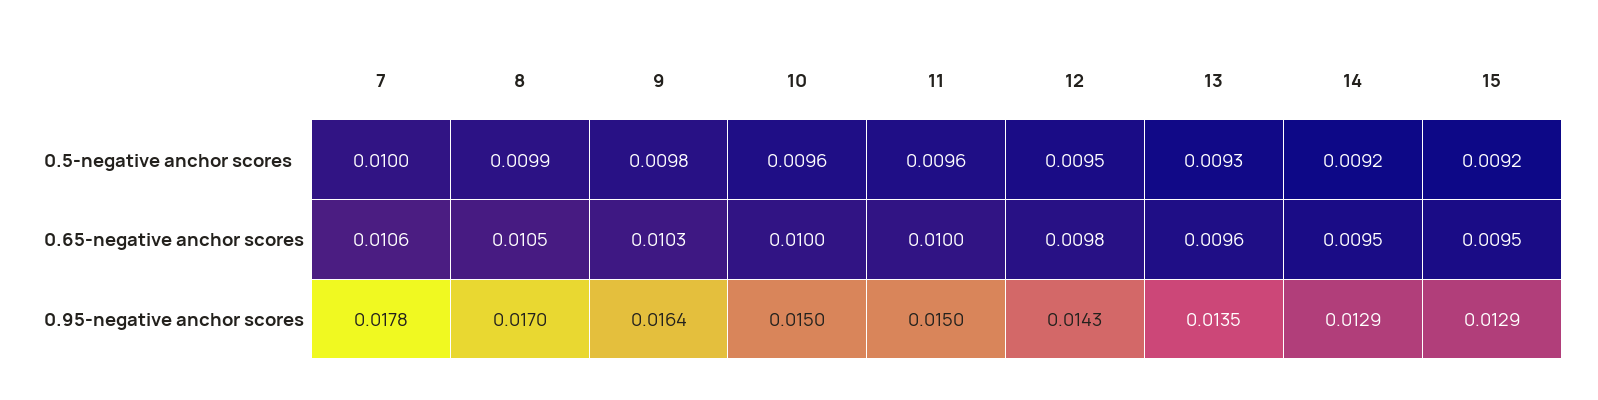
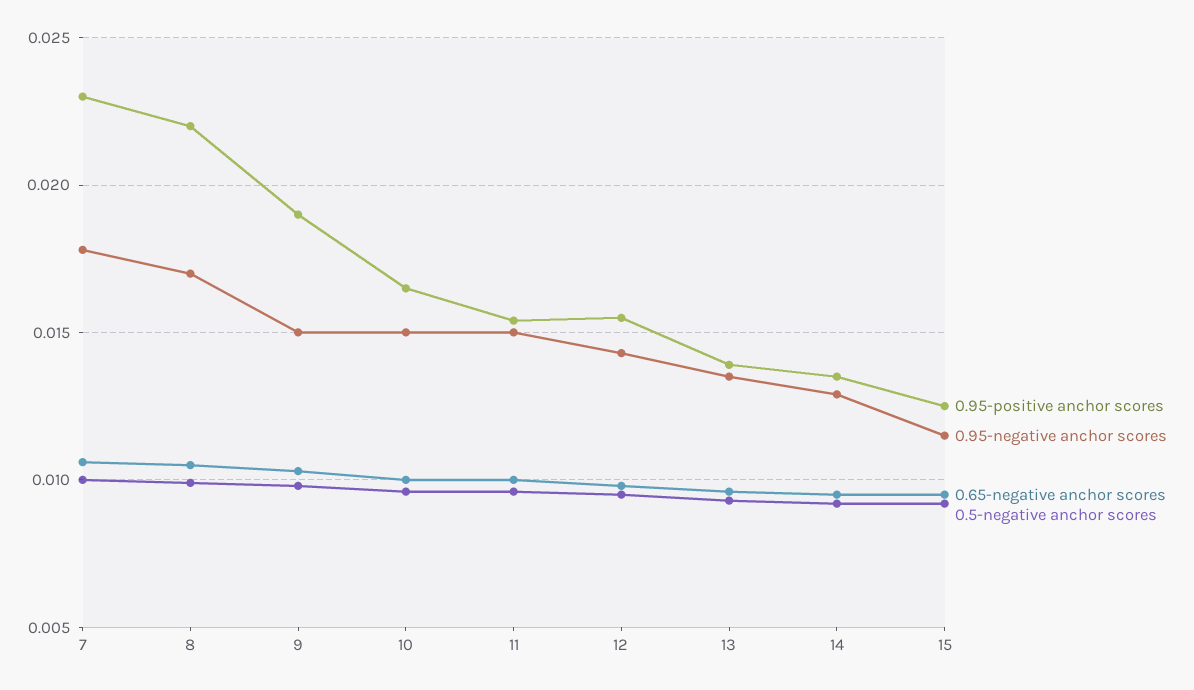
  {
    "0.5-negative anchor scores": {
      "7": 0.01,
      "8": 0.0099,
      "9": 0.0098,
      "10": 0.0096,
      "11": 0.0096,
      "12": 0.0095,
      "13": 0.0093,
      "14": 0.0092,
      "15": 0.0092
    },
    "0.65-negative anchor scores": {
      "7": 0.0106,
      "8": 0.0105,
      "9": 0.0103,
      "10": 0.01,
      "11": 0.01,
      "12": 0.0098,
      "13": 0.0096,
      "14": 0.0095,
      "15": 0.0095
    },
    "0.95-negative anchor scores": {
      "7": 0.0178,
      "8": 0.017,
-     "9": 0.0164,
+     "9": 0.015,
      "10": 0.015,
      "11": 0.015,
      "12": 0.0143,
      "13": 0.0135,
      "14": 0.0129,
-     "15": 0.0129
+     "15": 0.0115
-   }
+   },
+   "0.95-positive anchor scores": {
+     "7": 0.023,
+     "8": 0.022,
+     "9": 0.019,
+     "10": 0.0165,
+     "11": 0.0155,
+     "12": 0.0155,
+     "13": 0.014,
+     "14": 0.0135,
+     "15": 0.0125
+   }
  }

